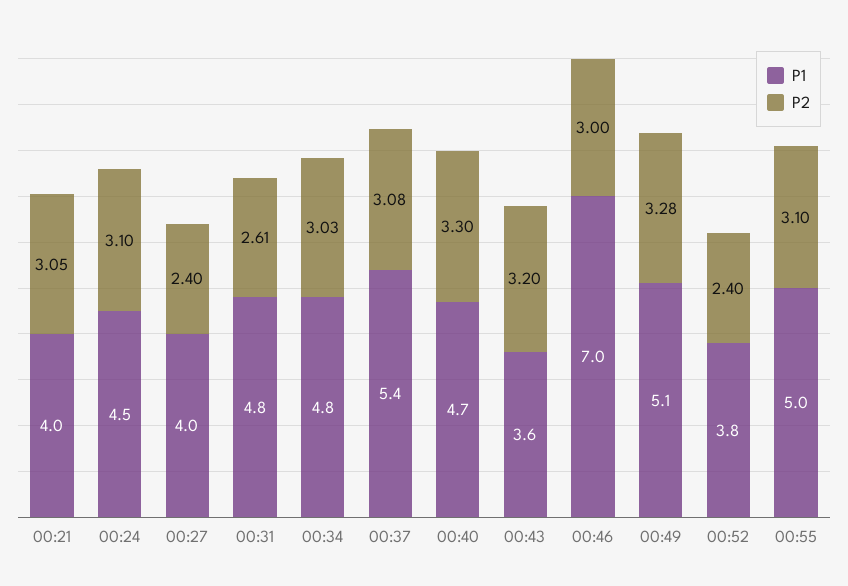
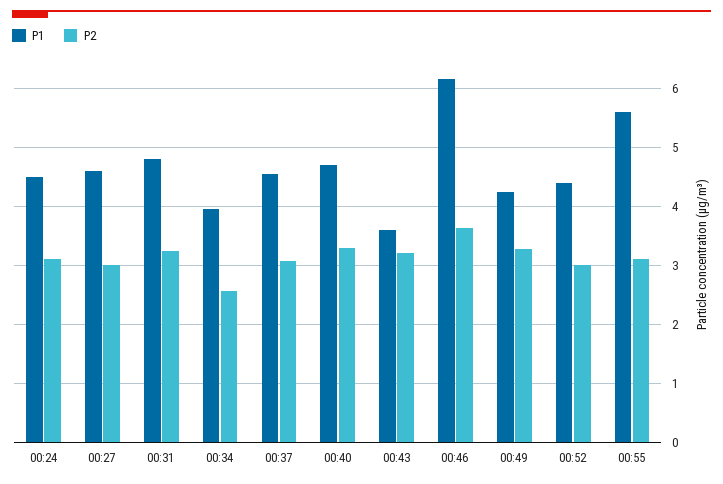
  {
    "P1": {
-     "00:21": 4,
      "00:24": 4.5,
-     "00:27": 4,
+     "00:27": 4.6,
      "00:31": 4.8,
-     "00:34": 4.8,
+     "00:34": 4,
-     "00:37": 5.4,
+     "00:37": 4.6,
      "00:40": 4.7,
      "00:43": 3.6,
-     "00:46": 7,
+     "00:46": 6.2,
-     "00:49": 5.1,
+     "00:49": 4.2,
-     "00:52": 3.8,
+     "00:52": 4.4,
-     "00:55": 5
+     "00:55": 5.6
    },
    "P2": {
-     "00:21": 3.05,
      "00:24": 3.1,
-     "00:27": 2.4,
+     "00:27": 3,
-     "00:31": 2.61,
+     "00:31": 3.2,
-     "00:34": 3.03,
+     "00:34": 2.6,
      "00:37": 3.08,
      "00:40": 3.3,
      "00:43": 3.2,
-     "00:46": 3,
+     "00:46": 3.6,
      "00:49": 3.28,
-     "00:52": 2.4,
+     "00:52": 3,
      "00:55": 3.1
    }
  }

